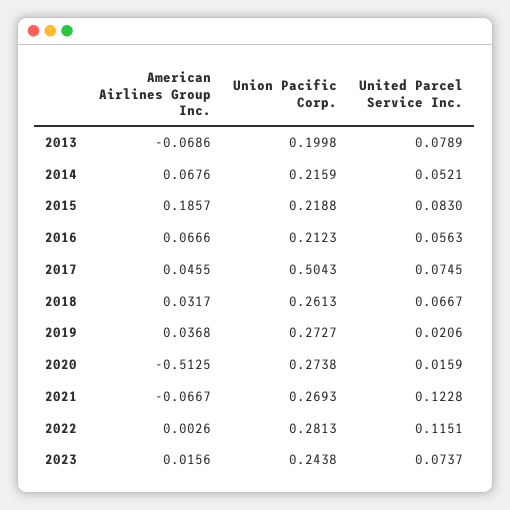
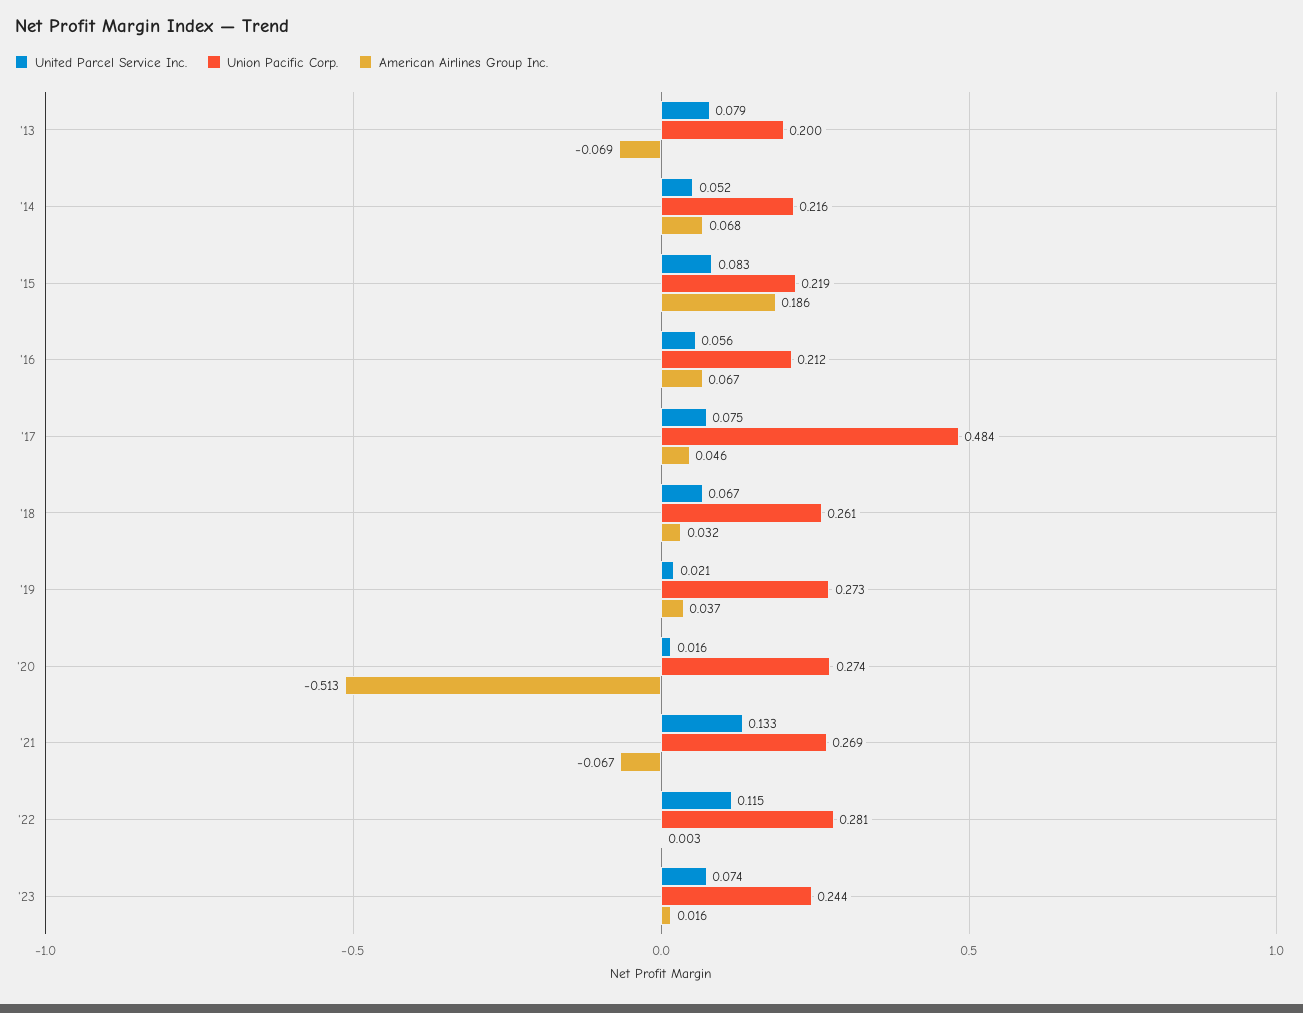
  {
    "American Airlines Group Inc.": {
      "2013": -0.0686,
      "2014": 0.0676,
      "2015": 0.1857,
      "2016": 0.0666,
      "2017": 0.0455,
      "2018": 0.0317,
      "2019": 0.0368,
      "2020": -0.5125,
      "2021": -0.0667,
      "2022": 0.0026,
      "2023": 0.0156
    },
    "Union Pacific Corp.": {
      "2013": 0.1998,
      "2014": 0.2159,
      "2015": 0.2188,
      "2016": 0.2123,
-     "2017": 0.5043,
+     "2017": 0.484,
      "2018": 0.2613,
      "2019": 0.2727,
      "2020": 0.2738,
      "2021": 0.2693,
      "2022": 0.2813,
      "2023": 0.2438
    },
    "United Parcel Service Inc.": {
      "2013": 0.0789,
      "2014": 0.0521,
      "2015": 0.083,
      "2016": 0.0563,
      "2017": 0.0745,
      "2018": 0.0667,
      "2019": 0.0206,
      "2020": 0.0159,
-     "2021": 0.1228,
+     "2021": 0.133,
      "2022": 0.1151,
      "2023": 0.0737
    }
  }

